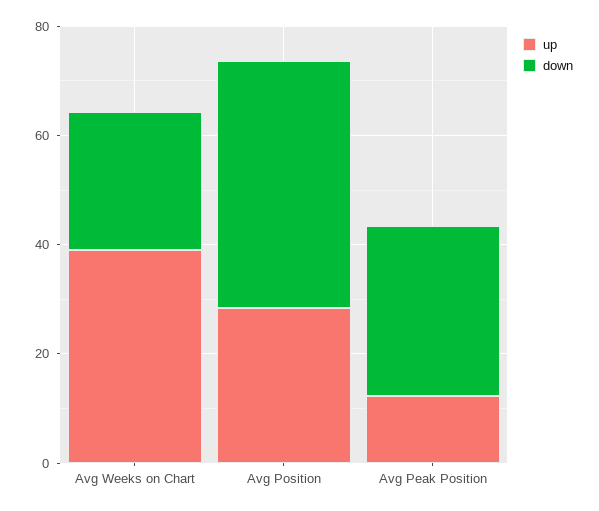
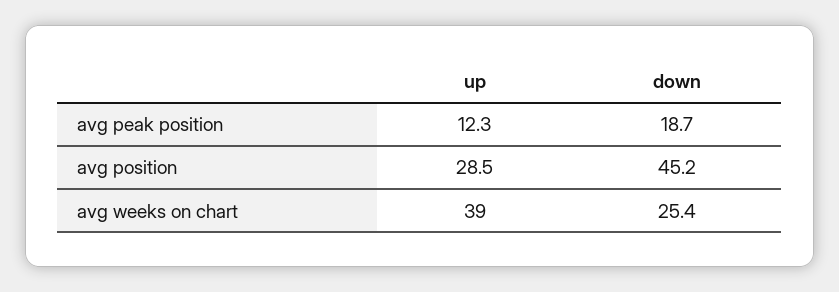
  {
    "up": {
      "Avg Weeks on Chart": 39,
      "Avg Position": 28.5,
      "Avg Peak Position": 12.3
    },
    "down": {
      "Avg Weeks on Chart": 25.4,
      "Avg Position": 45.2,
-     "Avg Peak Position": 30
+     "Avg Peak Position": 18.7
    }
  }

